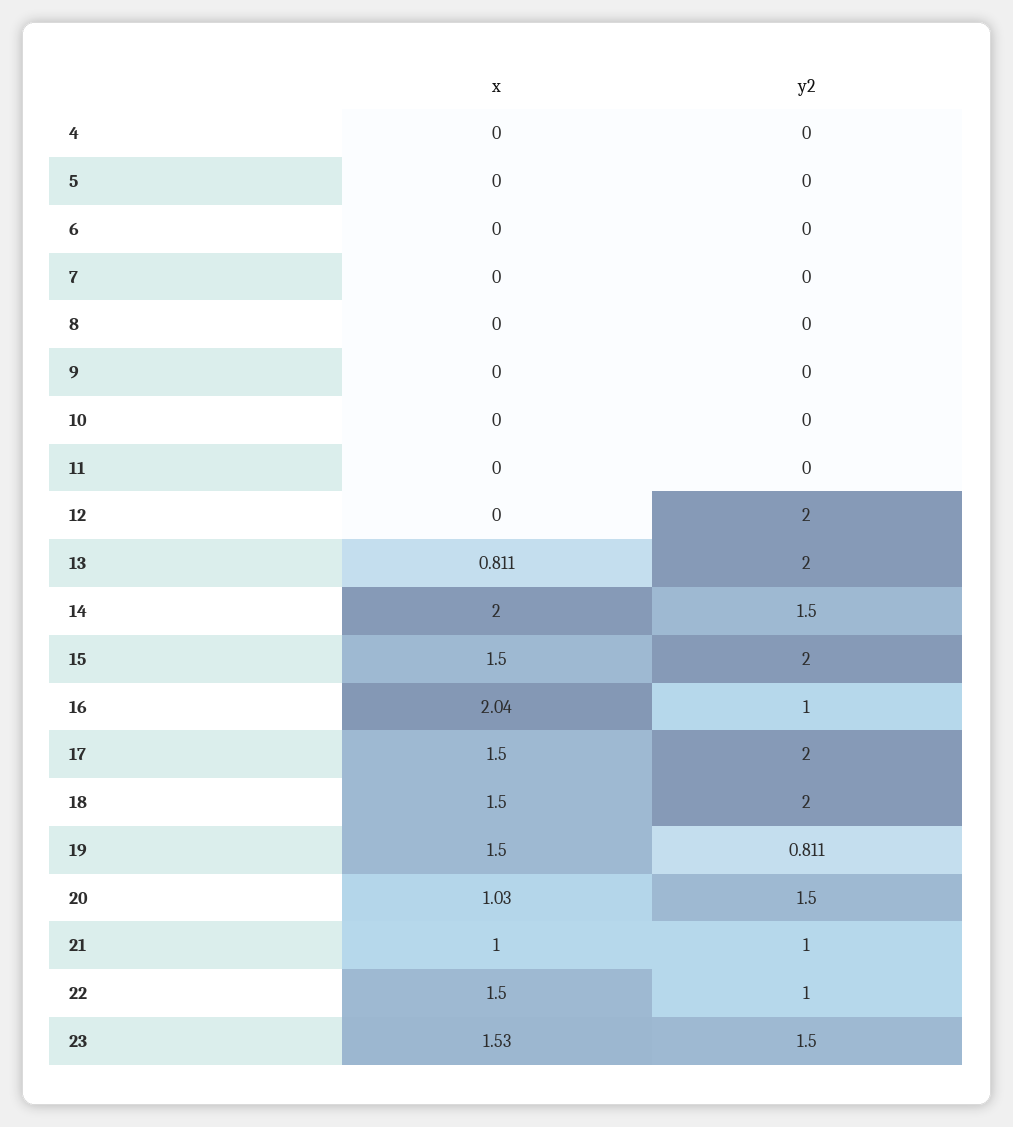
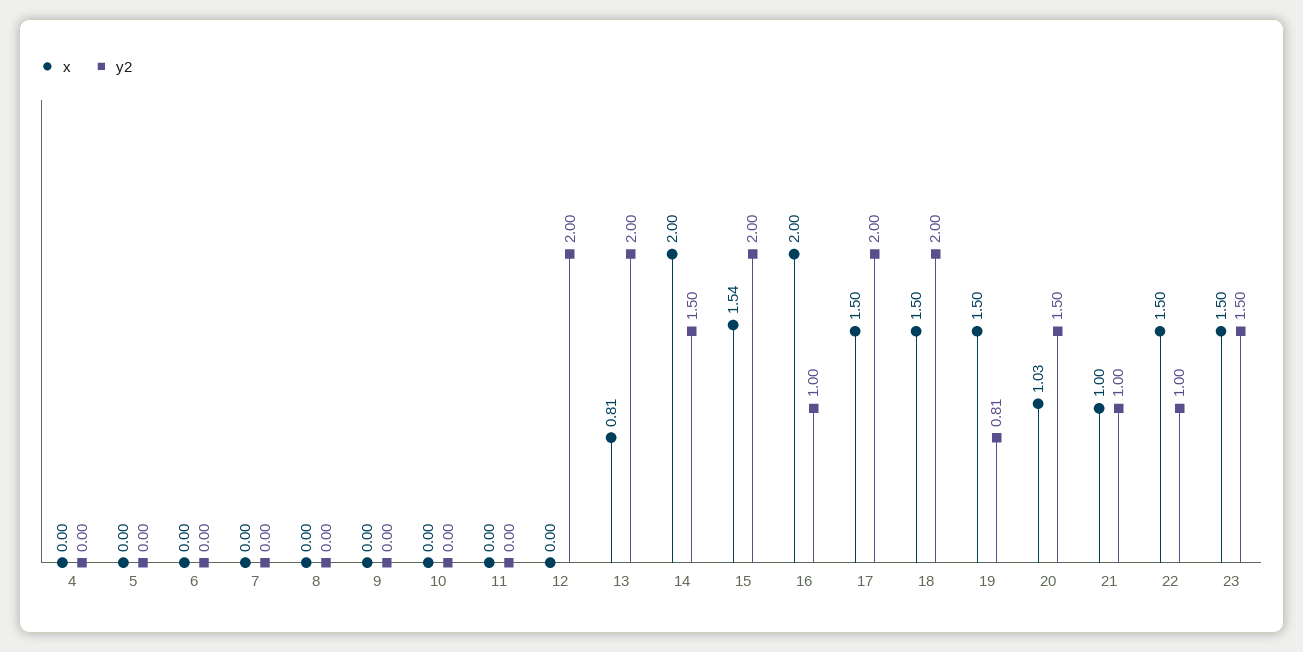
  {
    "x": {
      "4": 0,
      "5": 0,
      "6": 0,
      "7": 0,
      "8": 0,
      "9": 0,
      "10": 0,
      "11": 0,
      "12": 0,
      "13": 0.811,
      "14": 2,
-     "15": 1.5,
+     "15": 1.54,
-     "16": 2.04,
+     "16": 2,
      "17": 1.5,
      "18": 1.5,
      "19": 1.5,
      "20": 1.03,
      "21": 1,
      "22": 1.5,
-     "23": 1.53
+     "23": 1.5
    },
    "y2": {
      "4": 0,
      "5": 0,
      "6": 0,
      "7": 0,
      "8": 0,
      "9": 0,
      "10": 0,
      "11": 0,
      "12": 2,
      "13": 2,
      "14": 1.5,
      "15": 2,
      "16": 1,
      "17": 2,
      "18": 2,
      "19": 0.811,
      "20": 1.5,
      "21": 1,
      "22": 1,
      "23": 1.5
    }
  }

